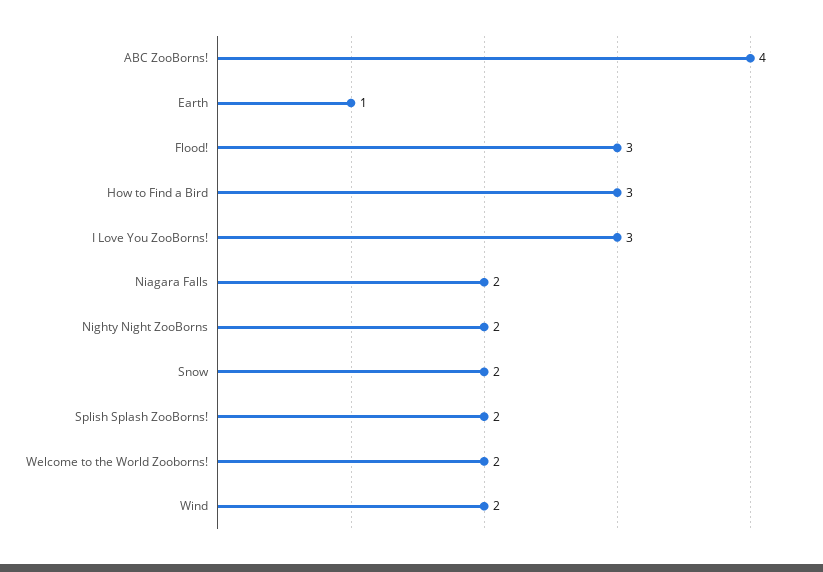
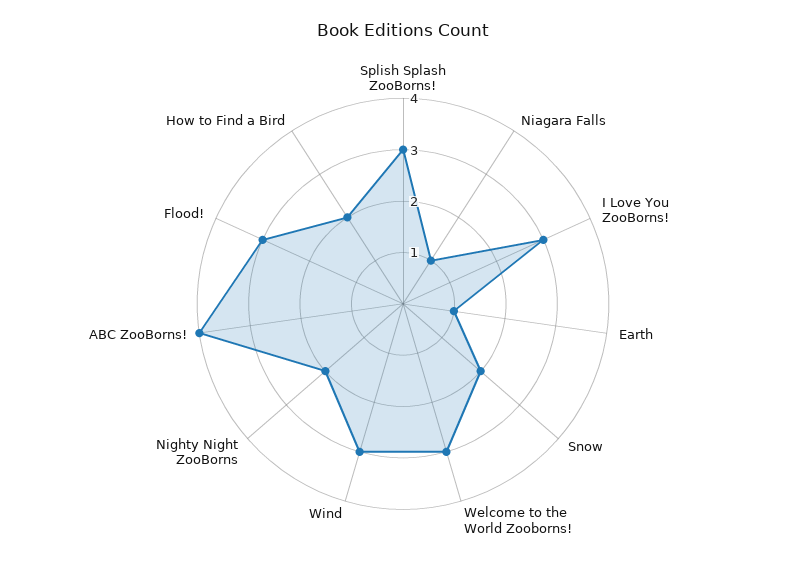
  {
    "ABC ZooBorns!": 4,
    "Earth": 1,
    "Flood!": 3,
-   "How to Find a Bird": 3,
+   "How to Find a Bird": 2,
    "I Love You ZooBorns!": 3,
-   "Niagara Falls": 2,
+   "Niagara Falls": 1,
    "Nighty Night ZooBorns": 2,
    "Snow": 2,
-   "Splish Splash ZooBorns!": 2,
+   "Splish Splash ZooBorns!": 3,
-   "Welcome to the World Zooborns!": 2,
+   "Welcome to the World Zooborns!": 3,
-   "Wind": 2
+   "Wind": 3
  }

